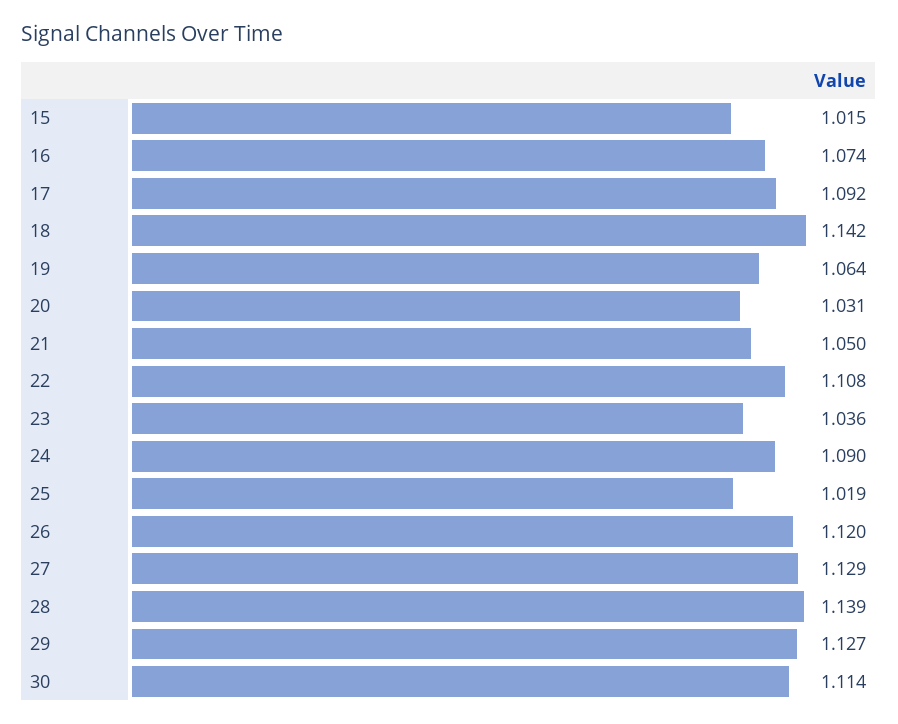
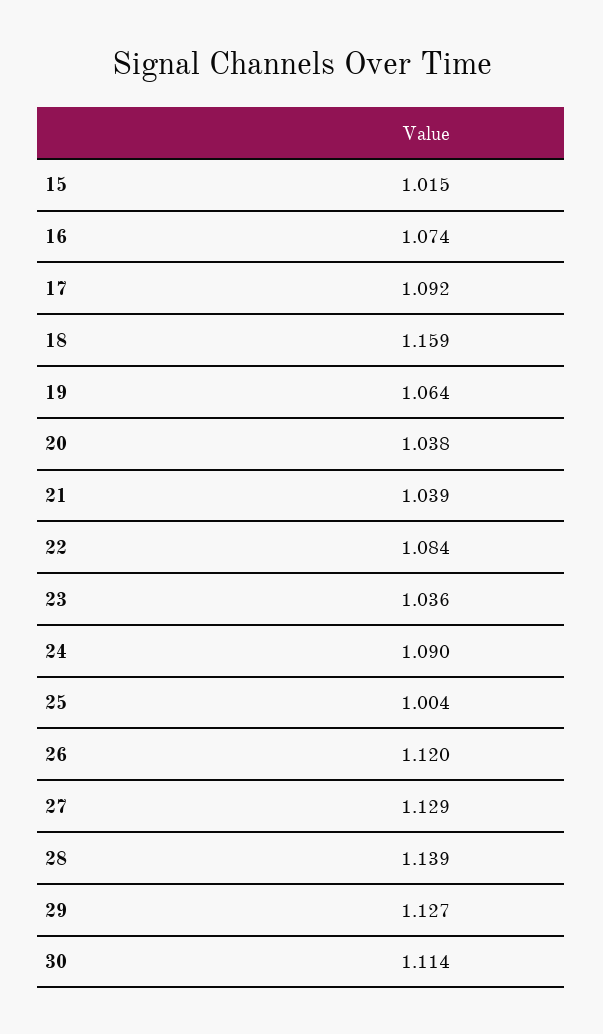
  {
    "15": 1.015,
    "16": 1.074,
    "17": 1.092,
-   "18": 1.142,
+   "18": 1.159,
    "19": 1.064,
-   "20": 1.031,
+   "20": 1.038,
-   "21": 1.05,
+   "21": 1.039,
-   "22": 1.108,
+   "22": 1.084,
    "23": 1.036,
    "24": 1.09,
-   "25": 1.019,
+   "25": 1.004,
    "26": 1.12,
    "27": 1.129,
    "28": 1.139,
    "29": 1.127,
    "30": 1.114
  }

